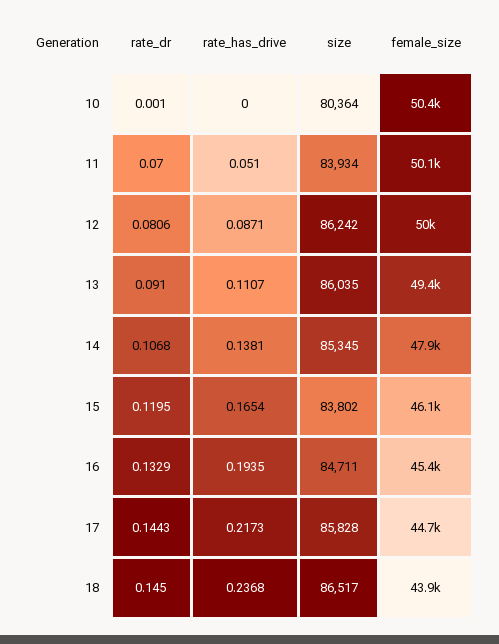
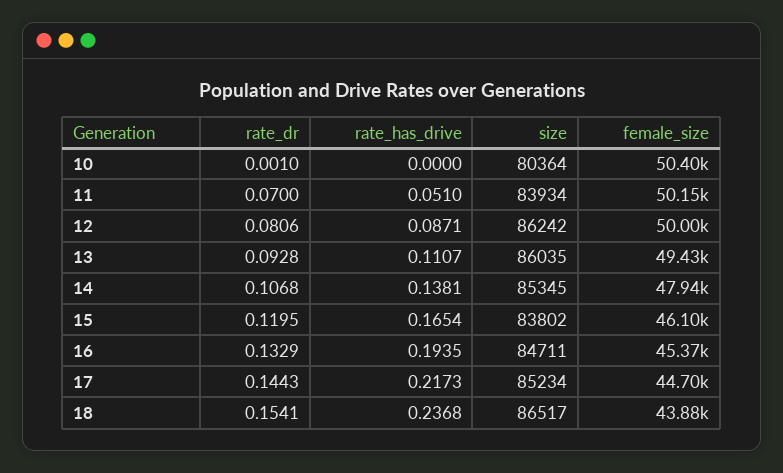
  {
    "rate_dr": {
      "10": 0.001,
      "11": 0.07,
      "12": 0.0806,
-     "13": 0.091,
+     "13": 0.0928,
      "14": 0.1068,
      "15": 0.1195,
      "16": 0.1329,
      "17": 0.1443,
-     "18": 0.145
+     "18": 0.1541
    },
    "rate_has_drive": {
      "10": 0,
      "11": 0.051,
      "12": 0.0871,
      "13": 0.1107,
      "14": 0.1381,
      "15": 0.1654,
      "16": 0.1935,
      "17": 0.2173,
      "18": 0.2368
    },
    "size": {
      "10": 80364,
      "11": 83934,
      "12": 86242,
      "13": 86035,
      "14": 85345,
      "15": 83802,
      "16": 84711,
-     "17": 85828,
+     "17": 85234,
      "18": 86517
    },
    "female_size": {
      "10": 50400,
      "11": 50150,
      "12": 50000,
      "13": 49430,
      "14": 47940,
      "15": 46100,
      "16": 45370,
      "17": 44700,
      "18": 43880
    }
  }

